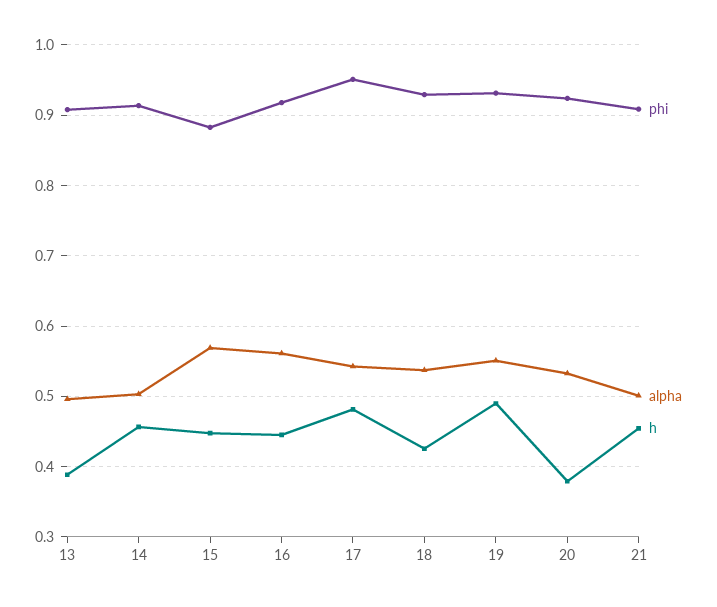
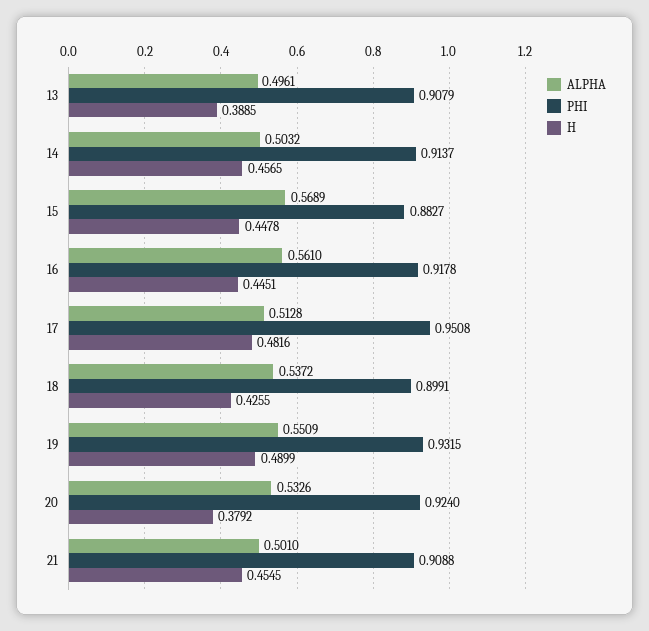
  {
    "phi": {
      "13": 0.9079,
      "14": 0.9137,
      "15": 0.8827,
      "16": 0.9178,
      "17": 0.9508,
-     "18": 0.93,
+     "18": 0.8991,
      "19": 0.9315,
      "20": 0.924,
      "21": 0.9088
    },
    "alpha": {
      "13": 0.4961,
      "14": 0.5032,
      "15": 0.5689,
      "16": 0.561,
-     "17": 0.54,
+     "17": 0.5128,
      "18": 0.5372,
      "19": 0.5509,
      "20": 0.5326,
      "21": 0.501
    },
    "h": {
      "13": 0.3885,
      "14": 0.4565,
      "15": 0.4478,
      "16": 0.4451,
      "17": 0.4816,
      "18": 0.4255,
      "19": 0.4899,
      "20": 0.3792,
      "21": 0.4545
    }
  }

